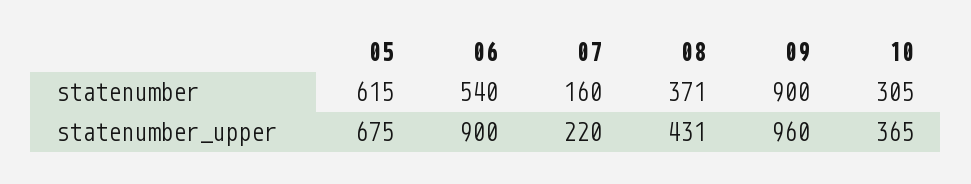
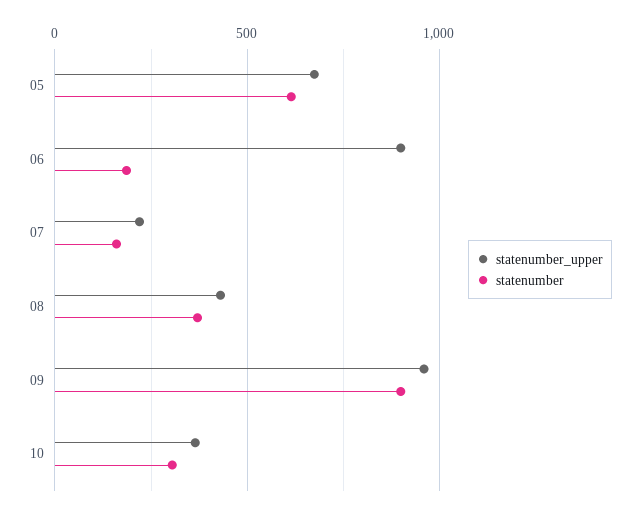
  {
    "statenumber": {
      "05": 615,
-     "06": 540,
+     "06": 200,
      "07": 160,
      "08": 371,
      "09": 900,
      "10": 305
    },
    "statenumber_upper": {
      "05": 675,
      "06": 900,
      "07": 220,
      "08": 431,
      "09": 960,
      "10": 365
    }
  }

